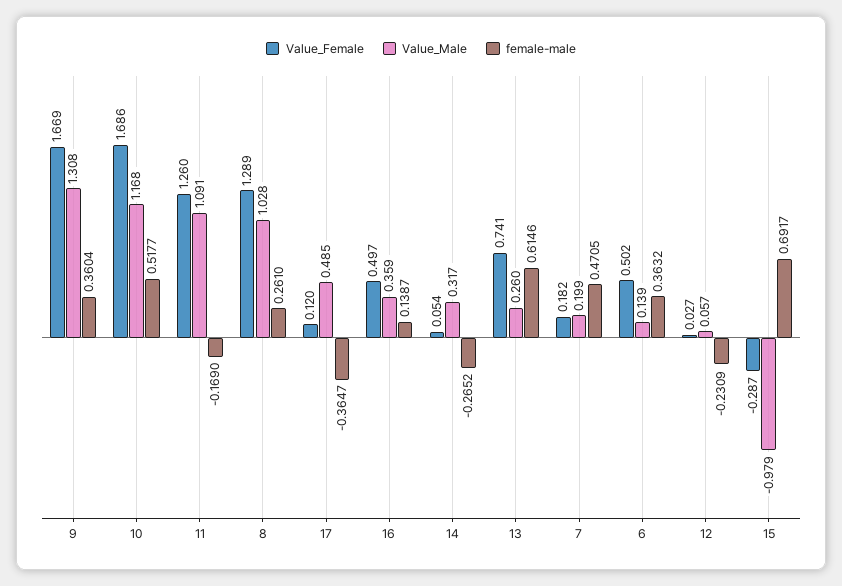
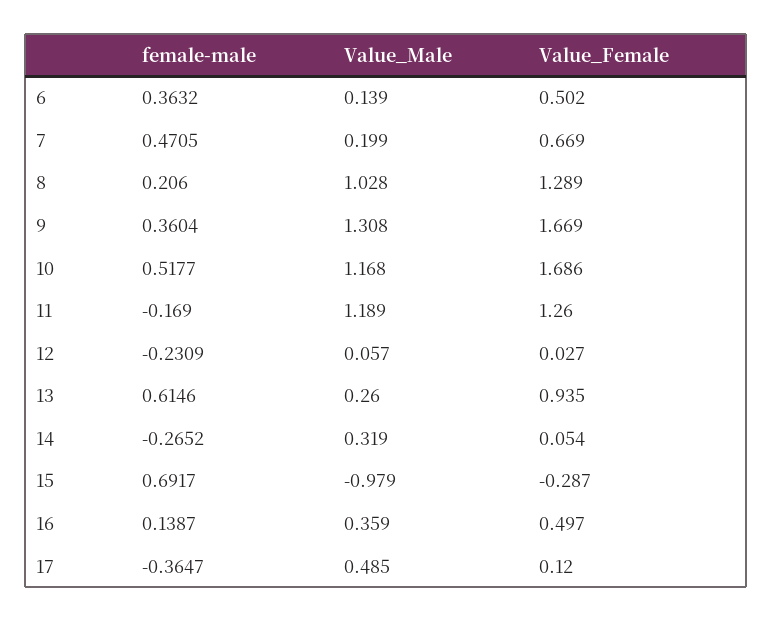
  {
    "Value_Female": {
      "9": 1.669,
      "10": 1.686,
      "11": 1.26,
      "8": 1.289,
      "17": 0.12,
      "16": 0.497,
      "14": 0.054,
-     "13": 0.741,
+     "13": 0.935,
-     "7": 0.182,
+     "7": 0.669,
      "6": 0.502,
      "12": 0.027,
      "15": -0.287
    },
    "Value_Male": {
      "9": 1.308,
      "10": 1.168,
-     "11": 1.091,
+     "11": 1.189,
      "8": 1.028,
      "17": 0.485,
      "16": 0.359,
-     "14": 0.317,
+     "14": 0.319,
      "13": 0.26,
      "7": 0.199,
      "6": 0.139,
      "12": 0.057,
      "15": -0.979
    },
    "female-male": {
      "9": 0.3604,
      "10": 0.5177,
      "11": -0.169,
-     "8": 0.261,
+     "8": 0.206,
      "17": -0.3647,
      "16": 0.1387,
      "14": -0.2652,
      "13": 0.6146,
      "7": 0.4705,
      "6": 0.3632,
      "12": -0.2309,
      "15": 0.6917
    }
  }

